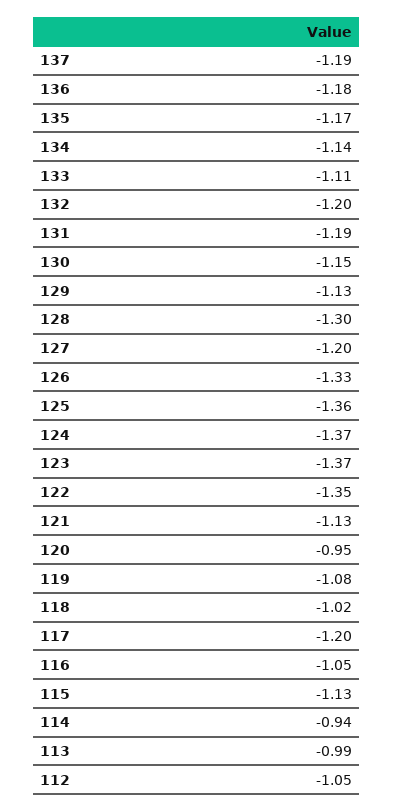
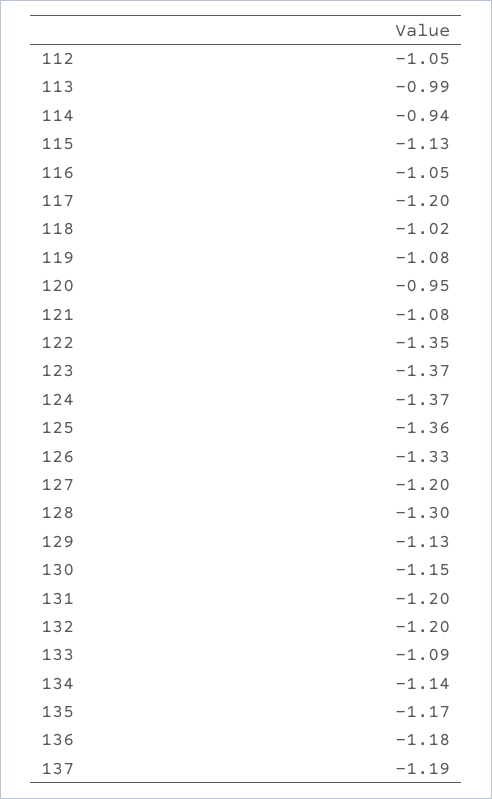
  {
    "137": -1.19,
    "136": -1.18,
    "135": -1.17,
    "134": -1.14,
-   "133": -1.11,
+   "133": -1.09,
    "132": -1.2,
-   "131": -1.19,
+   "131": -1.2,
    "130": -1.15,
    "129": -1.13,
    "128": -1.3,
    "127": -1.2,
    "126": -1.33,
    "125": -1.36,
    "124": -1.37,
    "123": -1.37,
    "122": -1.35,
-   "121": -1.13,
+   "121": -1.08,
    "120": -0.95,
    "119": -1.08,
    "118": -1.02,
    "117": -1.2,
    "116": -1.05,
    "115": -1.13,
    "114": -0.94,
    "113": -0.99,
    "112": -1.05
  }

